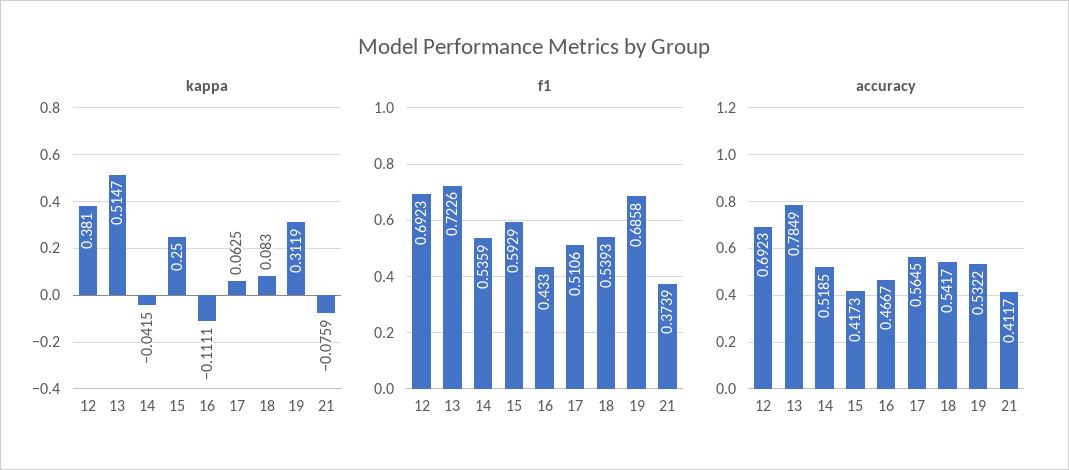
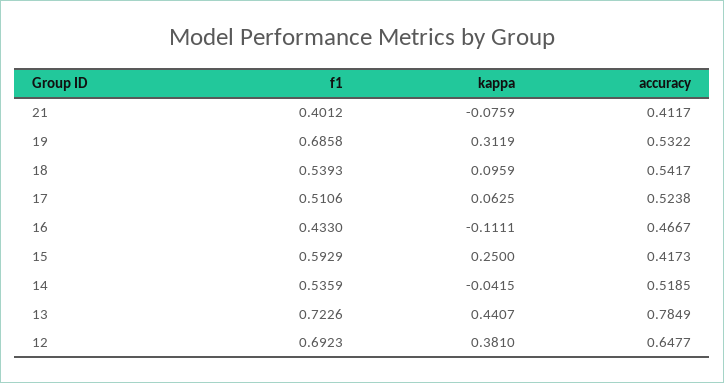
  {
    "kappa": {
      "12": 0.381,
-     "13": 0.5147,
+     "13": 0.4407,
      "14": -0.0415,
      "15": 0.25,
      "16": -0.1111,
      "17": 0.0625,
-     "18": 0.083,
+     "18": 0.0959,
      "19": 0.3119,
      "21": -0.0759
    },
    "f1": {
      "12": 0.6923,
      "13": 0.7226,
      "14": 0.5359,
      "15": 0.5929,
      "16": 0.433,
      "17": 0.5106,
      "18": 0.5393,
      "19": 0.6858,
-     "21": 0.3739
+     "21": 0.4012
    },
    "accuracy": {
-     "12": 0.6923,
+     "12": 0.6477,
      "13": 0.7849,
      "14": 0.5185,
      "15": 0.4173,
      "16": 0.4667,
-     "17": 0.5645,
+     "17": 0.5238,
      "18": 0.5417,
      "19": 0.5322,
      "21": 0.4117
    }
  }

